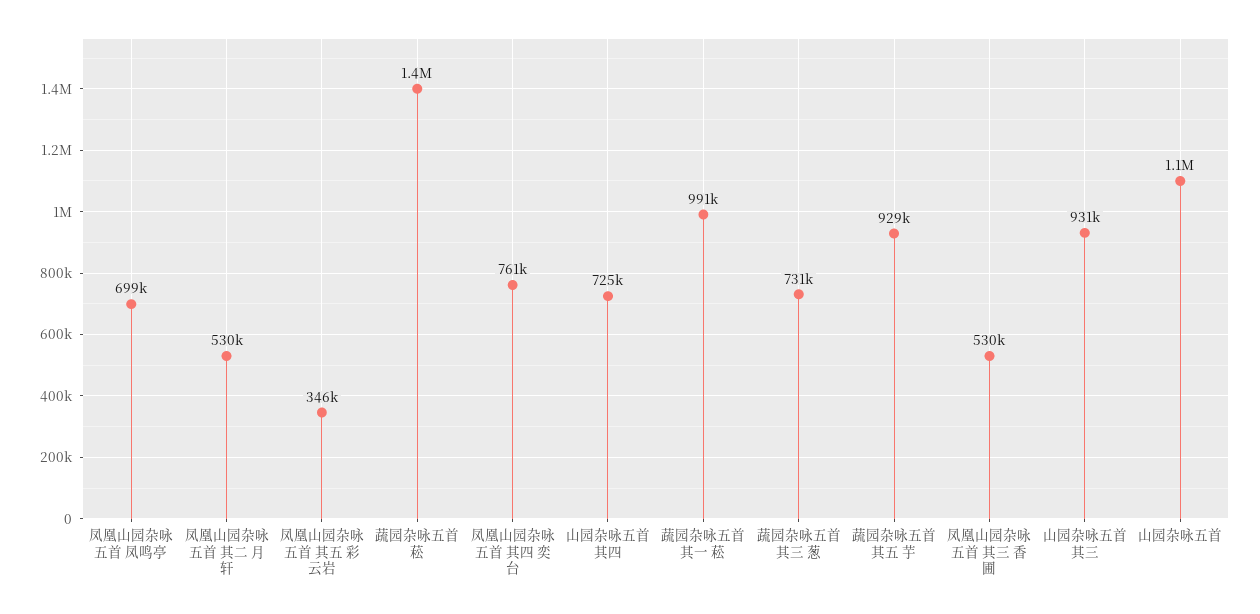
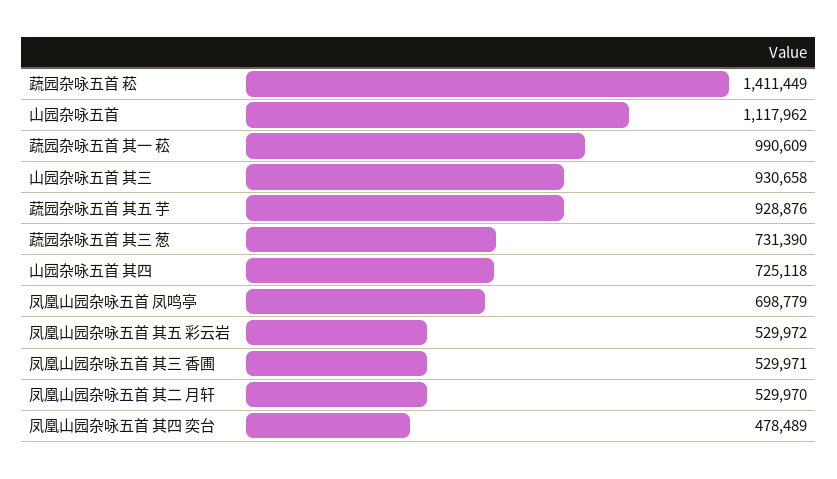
  {
    "凤凰山园杂咏五首 凤鸣亭": 698779,
    "凤凰山园杂咏五首 其二 月轩": 529970,
-   "凤凰山园杂咏五首 其五 彩云岩": 346000,
+   "凤凰山园杂咏五首 其五 彩云岩": 529972,
    "蔬园杂咏五首 菘": 1411449,
-   "凤凰山园杂咏五首 其四 奕台": 761000,
+   "凤凰山园杂咏五首 其四 奕台": 478489,
    "山园杂咏五首 其四": 725118,
    "蔬园杂咏五首 其一 菘": 990609,
    "蔬园杂咏五首 其三 葱": 731390,
    "蔬园杂咏五首 其五 芋": 928876,
    "凤凰山园杂咏五首 其三 香圃": 529971,
    "山园杂咏五首 其三": 930658,
    "山园杂咏五首": 1117962
  }

